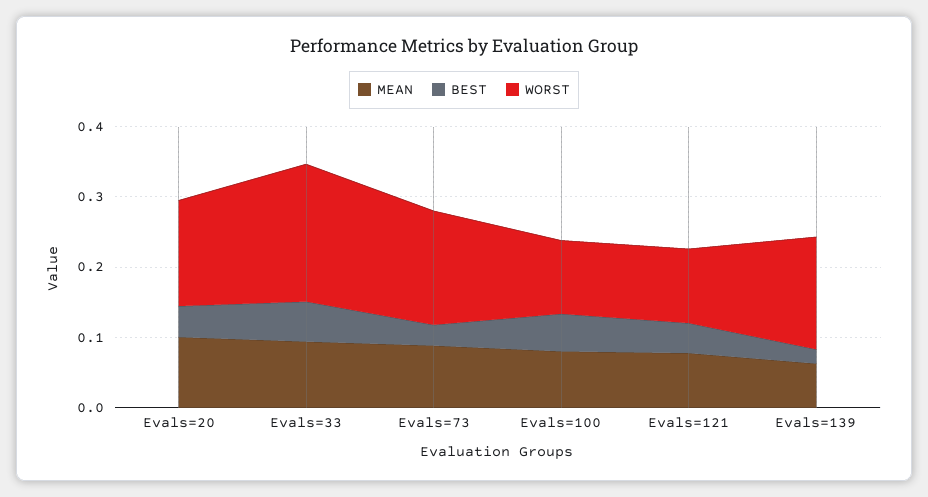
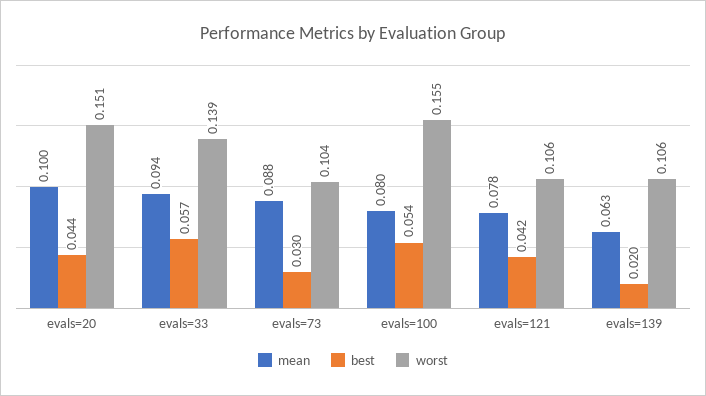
  {
    "MEAN": {
      "Evals=20": 0.1,
      "Evals=33": 0.094,
      "Evals=73": 0.088,
      "Evals=100": 0.08,
      "Evals=121": 0.078,
      "Evals=139": 0.063
    },
    "BEST": {
      "Evals=20": 0.044,
      "Evals=33": 0.057,
      "Evals=73": 0.03,
      "Evals=100": 0.054,
      "Evals=121": 0.042,
      "Evals=139": 0.02
    },
    "WORST": {
      "Evals=20": 0.151,
-     "Evals=33": 0.2,
+     "Evals=33": 0.139,
-     "Evals=73": 0.16,
+     "Evals=73": 0.104,
-     "Evals=100": 0.1,
+     "Evals=100": 0.155,
      "Evals=121": 0.106,
-     "Evals=139": 0.16
+     "Evals=139": 0.106
    }
  }

